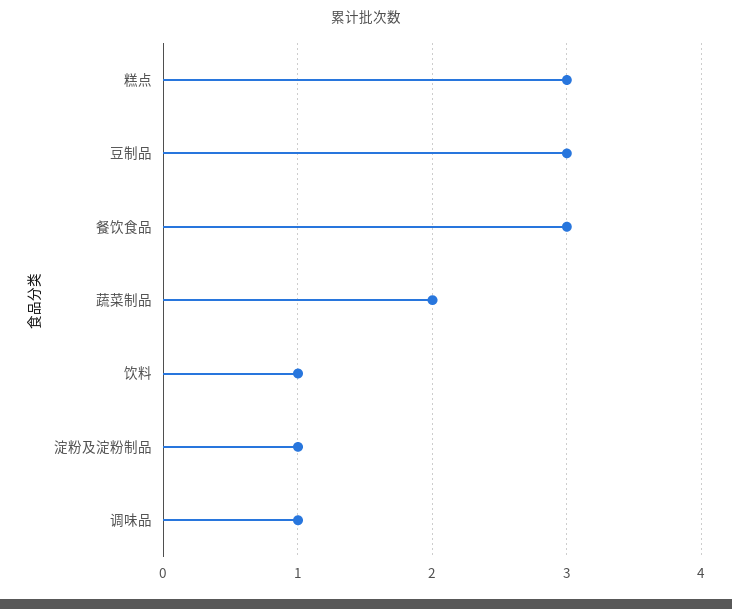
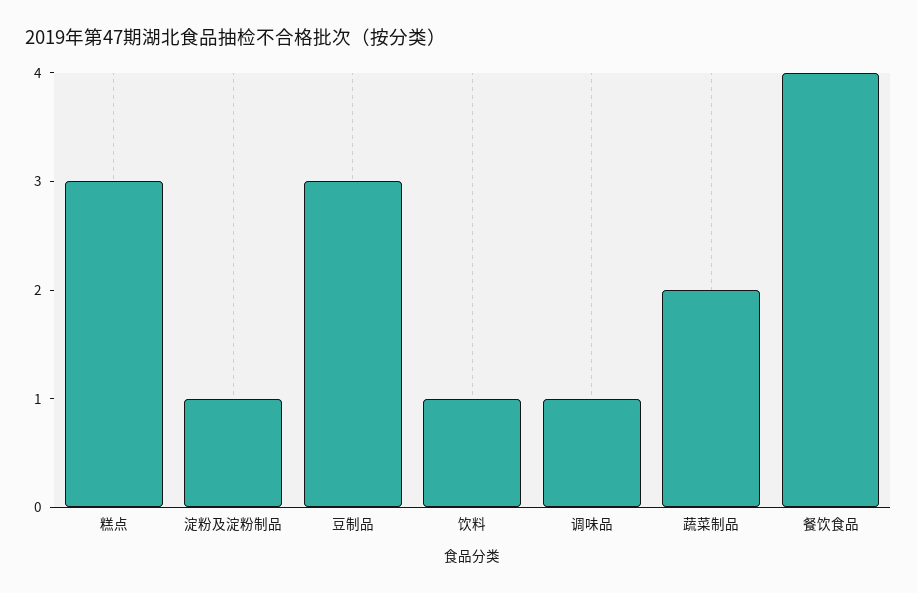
  {
    "糕点": 3,
    "豆制品": 3,
-   "餐饮食品": 3,
+   "餐饮食品": 4,
    "蔬菜制品": 2,
    "饮料": 1,
    "淀粉及淀粉制品": 1,
    "调味品": 1
  }

